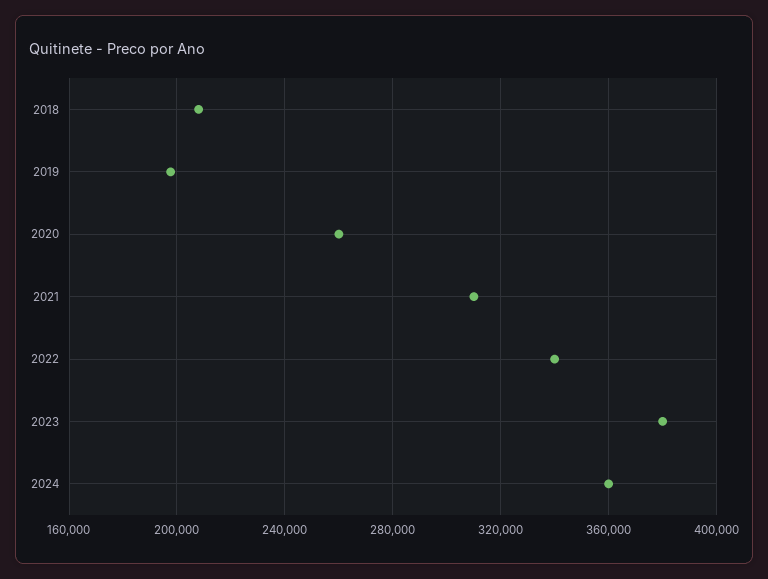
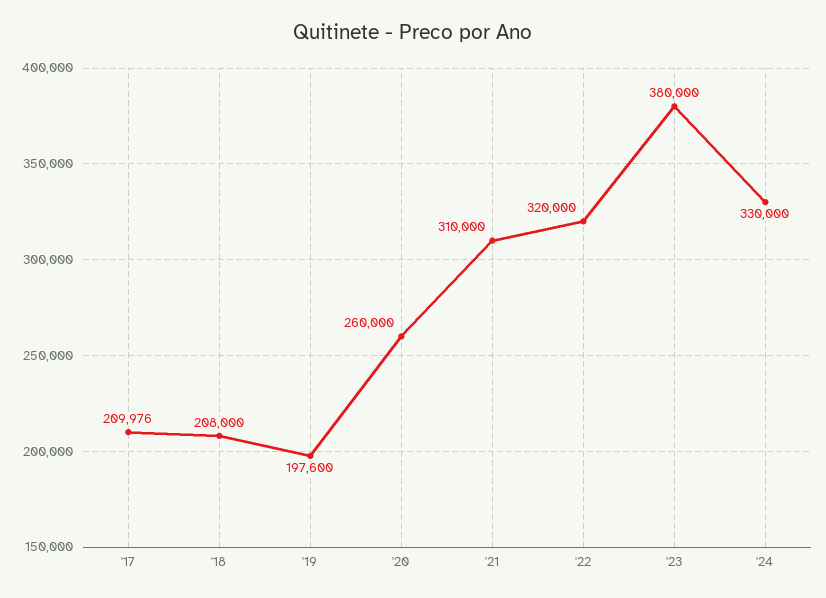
  {
    "2018": 208000,
    "2019": 197600,
    "2020": 260000,
    "2021": 310000,
-   "2022": 340000,
+   "2022": 320000,
    "2023": 380000,
-   "2024": 360000
+   "2024": 330000,
+   "'17": 209976
  }

